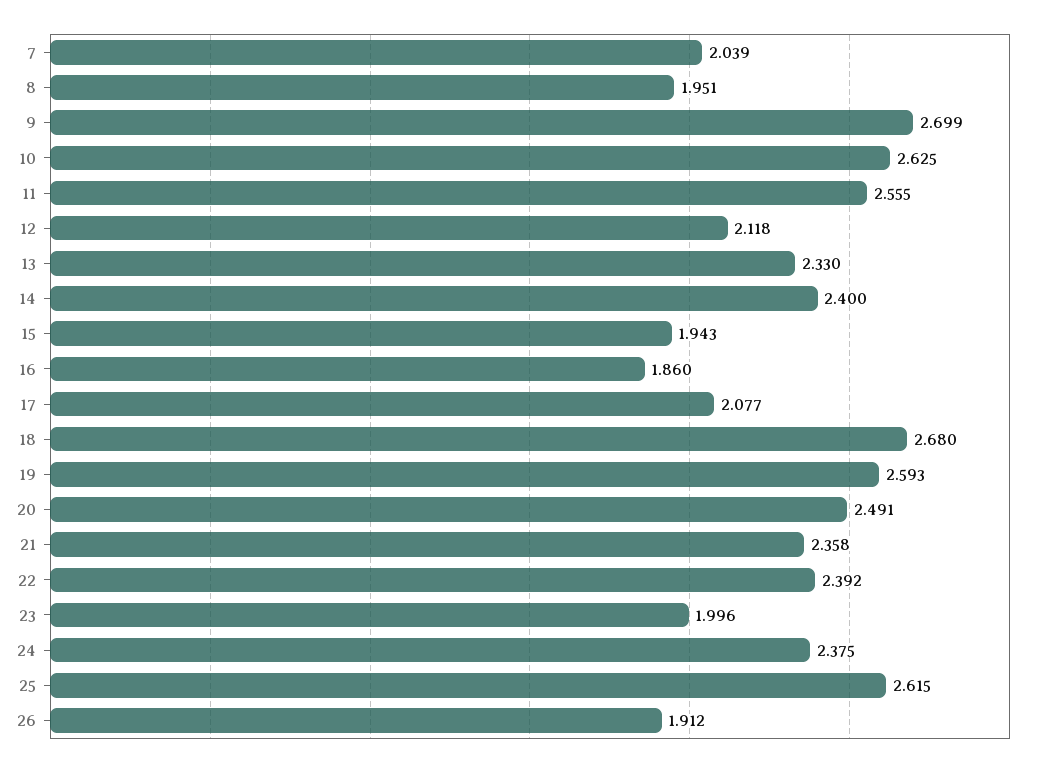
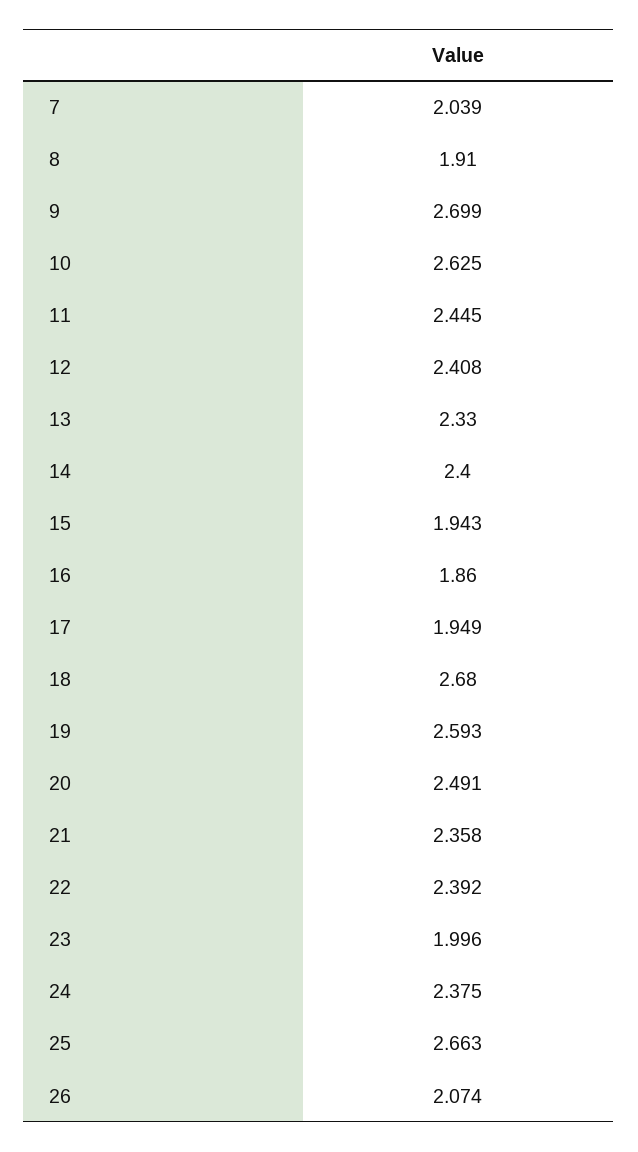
  {
    "7": 2.039,
-   "8": 1.951,
+   "8": 1.91,
    "9": 2.699,
    "10": 2.625,
-   "11": 2.555,
+   "11": 2.445,
-   "12": 2.118,
+   "12": 2.408,
    "13": 2.33,
    "14": 2.4,
    "15": 1.943,
    "16": 1.86,
-   "17": 2.077,
+   "17": 1.949,
    "18": 2.68,
    "19": 2.593,
    "20": 2.491,
    "21": 2.358,
    "22": 2.392,
    "23": 1.996,
    "24": 2.375,
-   "25": 2.615,
+   "25": 2.663,
-   "26": 1.912
+   "26": 2.074
  }

